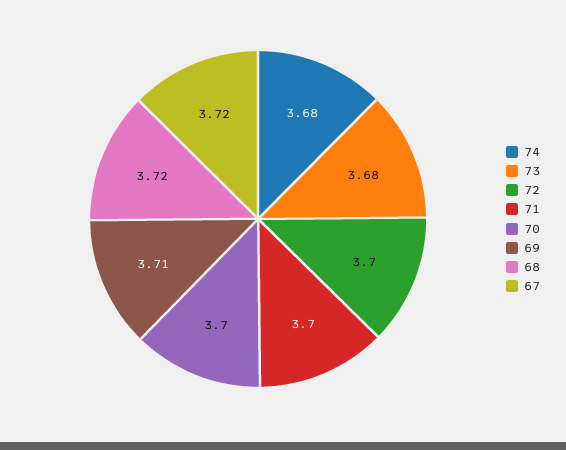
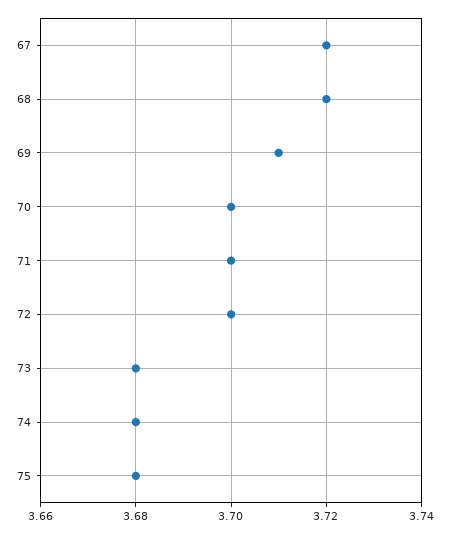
  {
    "74": 3.68,
    "73": 3.68,
    "72": 3.7,
    "71": 3.7,
    "70": 3.7,
    "69": 3.71,
    "68": 3.72,
-   "67": 3.72
+   "67": 3.72,
+   "75": 3.68
  }

